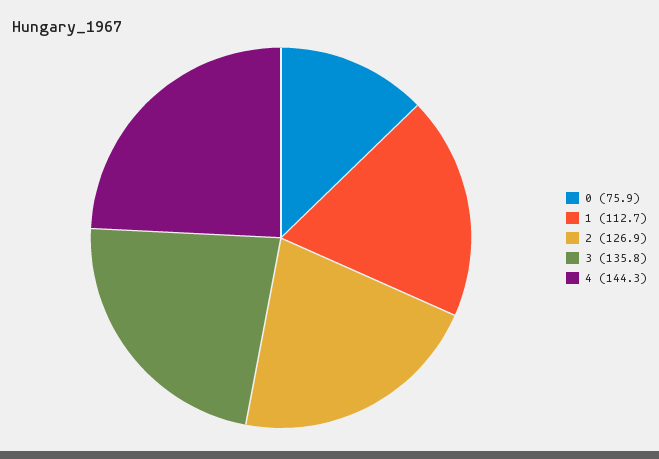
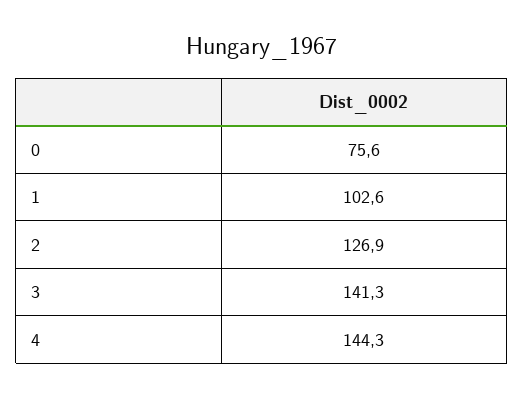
  {
-   "0": 75.9,
+   "0": 75.6,
-   "1": 112.7,
+   "1": 102.6,
    "2": 126.9,
-   "3": 135.8,
+   "3": 141.3,
    "4": 144.3
  }

